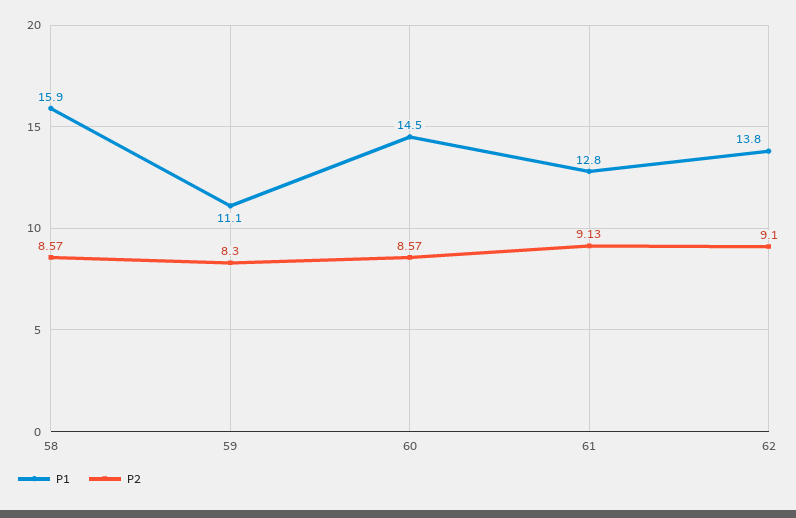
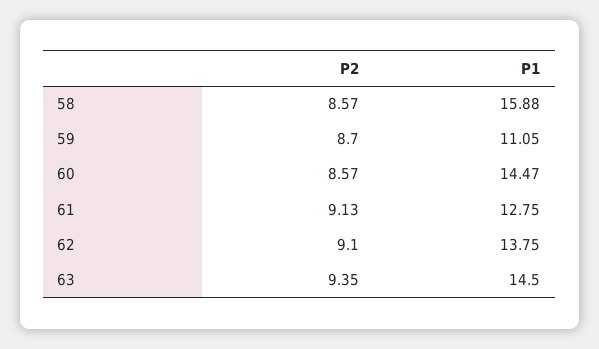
  {
    "P1": {
      "58": 15.88,
      "59": 11.05,
      "60": 14.47,
      "61": 12.75,
-     "62": 13.75
+     "62": 13.75,
+     "63": 14.5
    },
    "P2": {
      "58": 8.57,
-     "59": 8.3,
+     "59": 8.7,
      "60": 8.57,
      "61": 9.13,
-     "62": 9.1
+     "62": 9.1,
+     "63": 9.35
    }
  }

